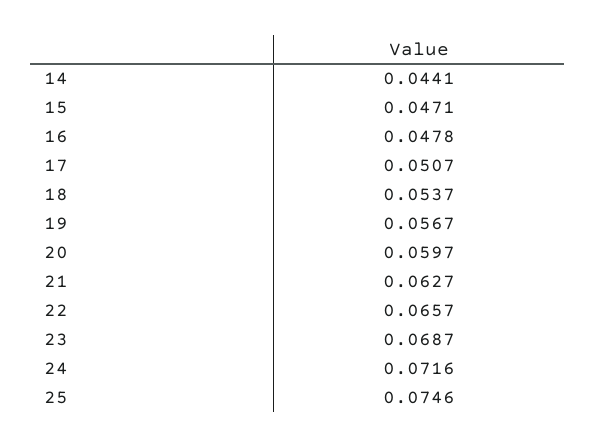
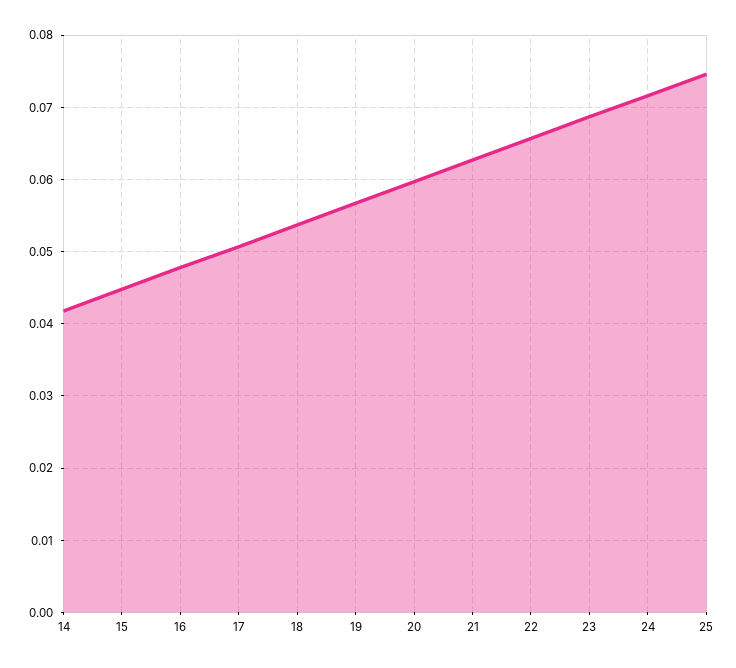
  {
-   "14": 0.0441,
+   "14": 0.042,
-   "15": 0.0471,
+   "15": 0.045,
    "16": 0.0478,
    "17": 0.0507,
    "18": 0.0537,
    "19": 0.0567,
    "20": 0.0597,
    "21": 0.0627,
    "22": 0.0657,
    "23": 0.0687,
    "24": 0.0716,
    "25": 0.0746
  }

